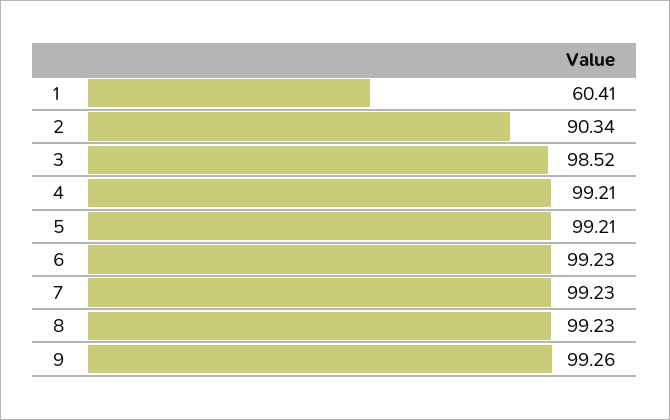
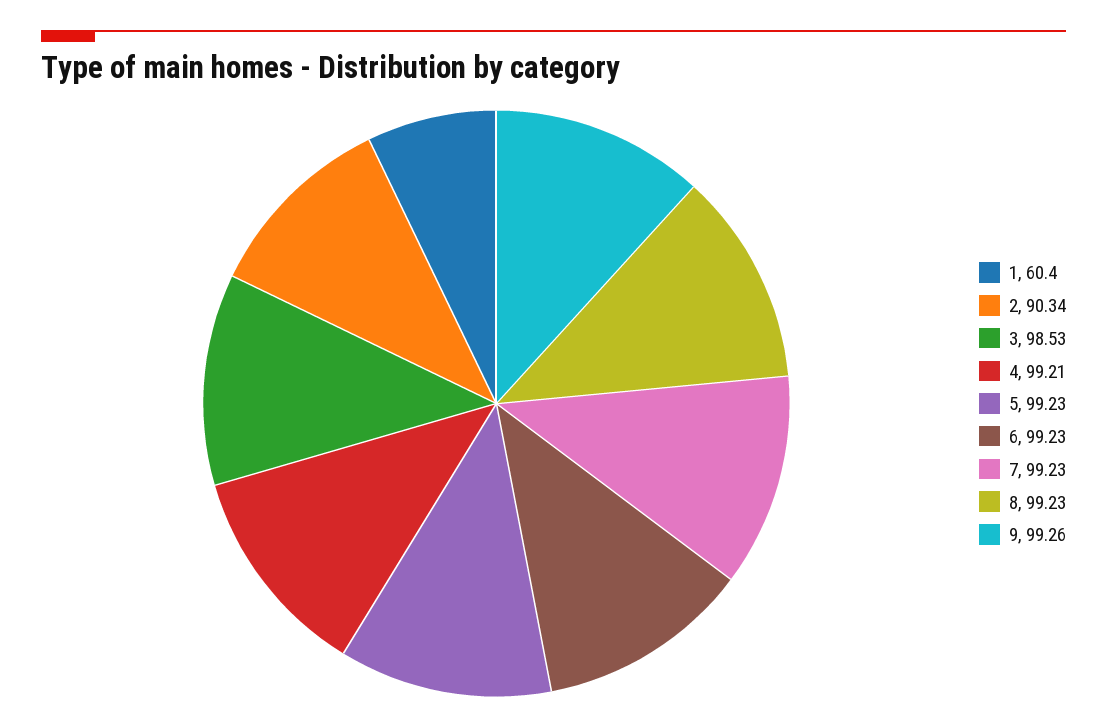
  {
-   "1": 60.41,
+   "1": 60.4,
    "2": 90.34,
-   "3": 98.52,
+   "3": 98.53,
    "4": 99.21,
-   "5": 99.21,
+   "5": 99.23,
    "6": 99.23,
    "7": 99.23,
    "8": 99.23,
    "9": 99.26
  }

